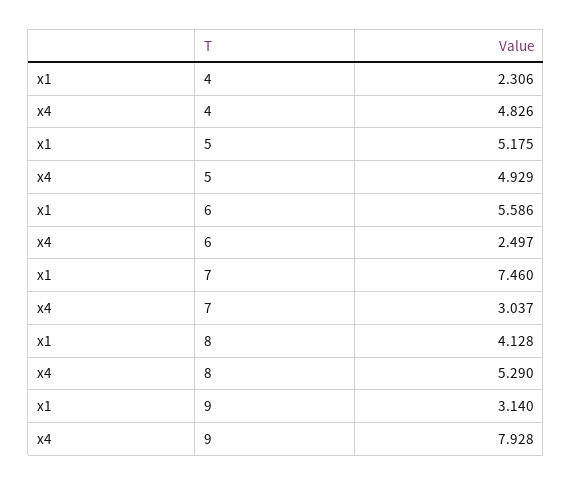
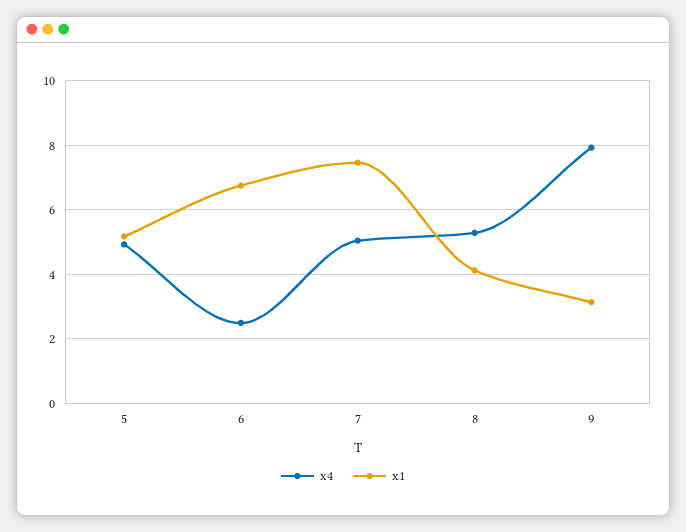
  {
    "x1": {
-     "4": 2.306,
      "5": 5.175,
-     "6": 5.586,
+     "6": 6.8,
      "7": 7.46,
      "8": 4.128,
      "9": 3.14
    },
    "x4": {
-     "4": 4.826,
      "5": 4.929,
      "6": 2.497,
-     "7": 3.037,
+     "7": 5,
      "8": 5.29,
      "9": 7.928
    }
  }

